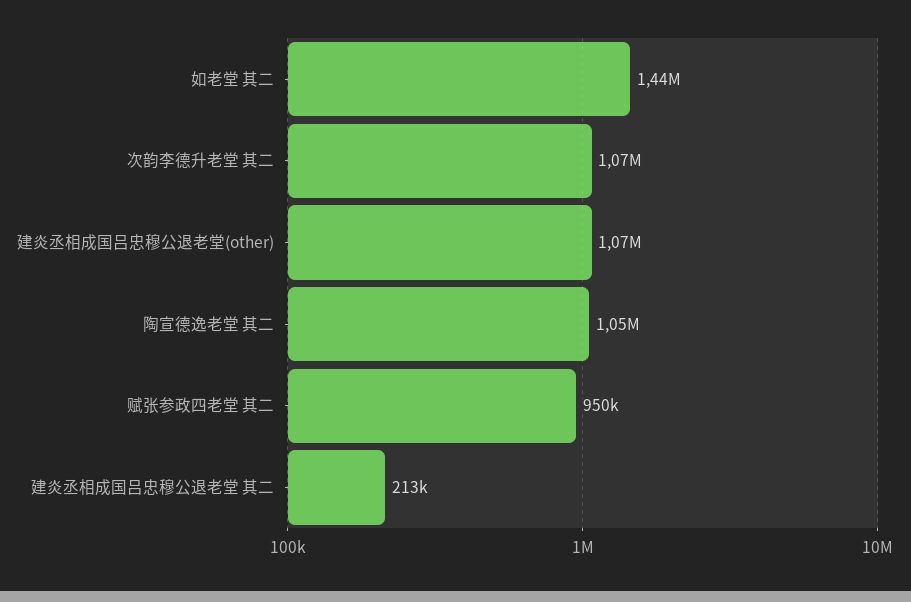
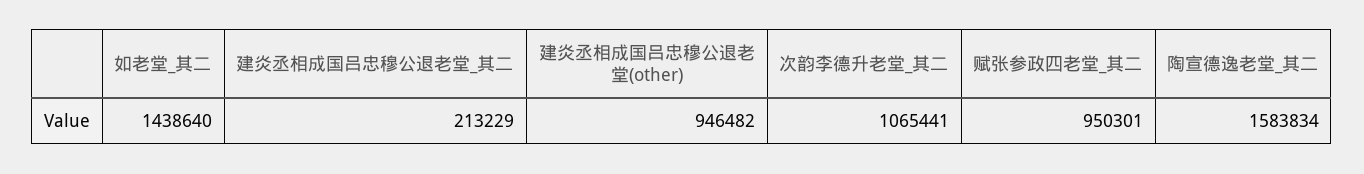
  {
    "如老堂 其二": 1438640,
    "次韵李德升老堂 其二": 1065441,
-   "建炎丞相成国吕忠穆公退老堂(other)": 1070000,
+   "建炎丞相成国吕忠穆公退老堂(other)": 946482,
-   "陶宣德逸老堂 其二": 1050000,
+   "陶宣德逸老堂 其二": 1583834,
    "赋张参政四老堂 其二": 950301,
    "建炎丞相成国吕忠穆公退老堂 其二": 213229
  }

